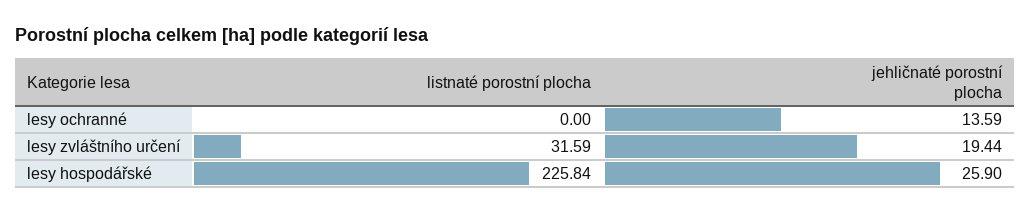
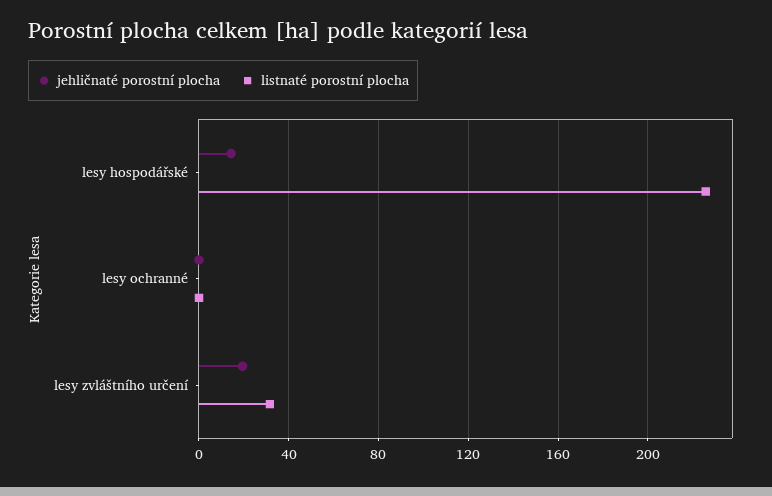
  {
    "listnaté porostní plocha": {
      "lesy ochranné": 0,
      "lesy zvláštního určení": 31.59,
      "lesy hospodářské": 225.84
    },
    "jehličnaté porostní plocha": {
-     "lesy ochranné": 13.59,
+     "lesy ochranné": 0,
      "lesy zvláštního určení": 19.44,
-     "lesy hospodářské": 25.9
+     "lesy hospodářské": 15
    }
  }

